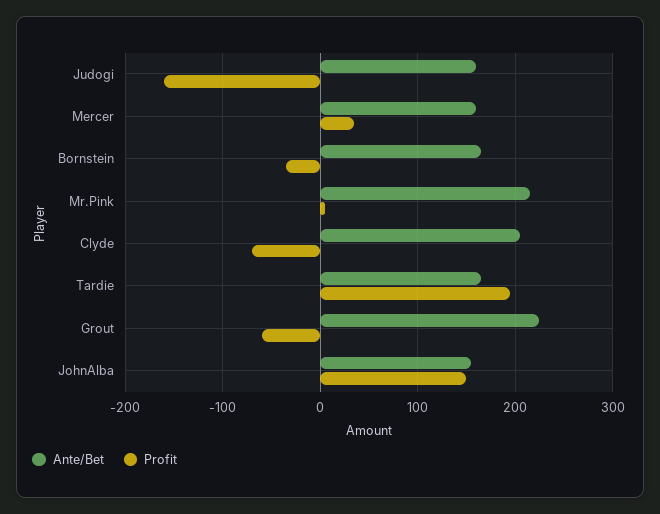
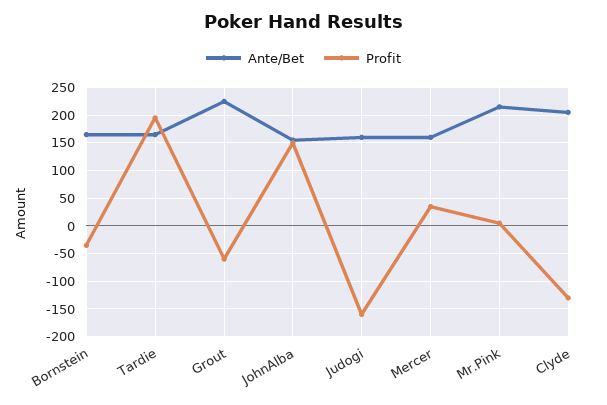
  {
    "Ante/Bet": {
      "Judogi": 160,
      "Mercer": 160,
      "Bornstein": 170,
      "Mr.Pink": 220,
      "Clyde": 210,
      "Tardie": 170,
      "Grout": 230,
      "JohnAlba": 160
    },
    "Profit": {
      "Judogi": -160,
      "Mercer": 40,
      "Bornstein": -40,
      "Mr.Pink": 10,
-     "Clyde": -70,
+     "Clyde": -125,
      "Tardie": 200,
      "Grout": -60,
      "JohnAlba": 150
    }
  }

